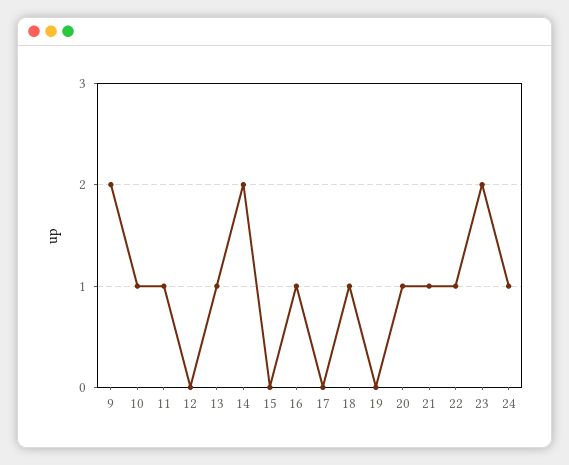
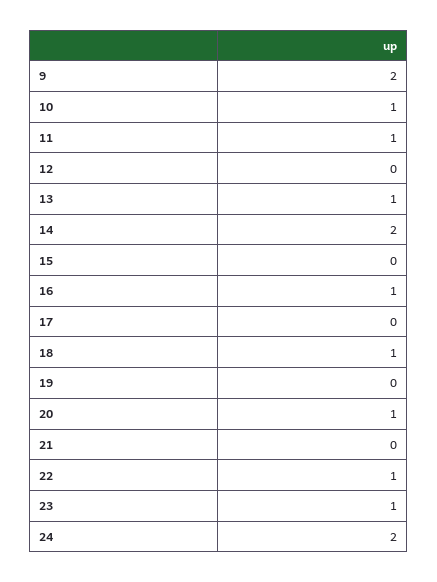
  {
    "9": 2,
    "10": 1,
    "11": 1,
    "12": 0,
    "13": 1,
    "14": 2,
    "15": 0,
    "16": 1,
    "17": 0,
    "18": 1,
    "19": 0,
    "20": 1,
-   "21": 1,
+   "21": 0,
    "22": 1,
-   "23": 2,
+   "23": 1,
-   "24": 1
+   "24": 2
  }

